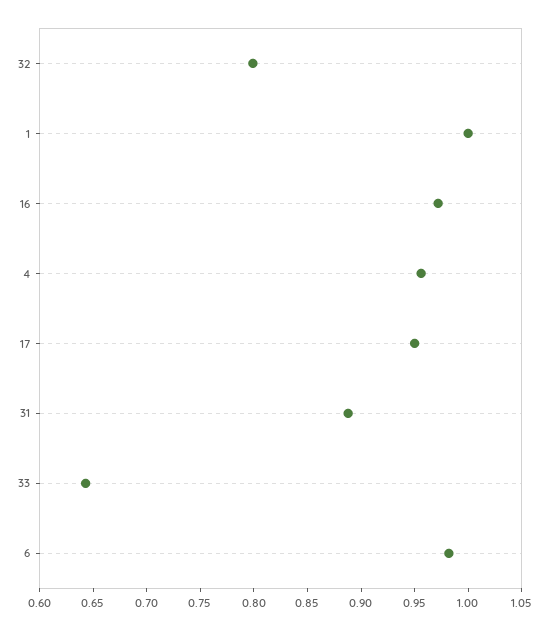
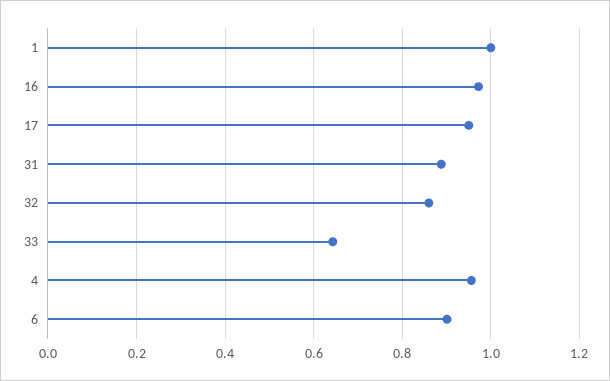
  {
-   "32": 0.8,
+   "32": 0.86,
    "1": 1,
    "16": 0.97,
    "4": 0.96,
    "17": 0.95,
    "31": 0.89,
    "33": 0.64,
-   "6": 0.98
+   "6": 0.9
  }

